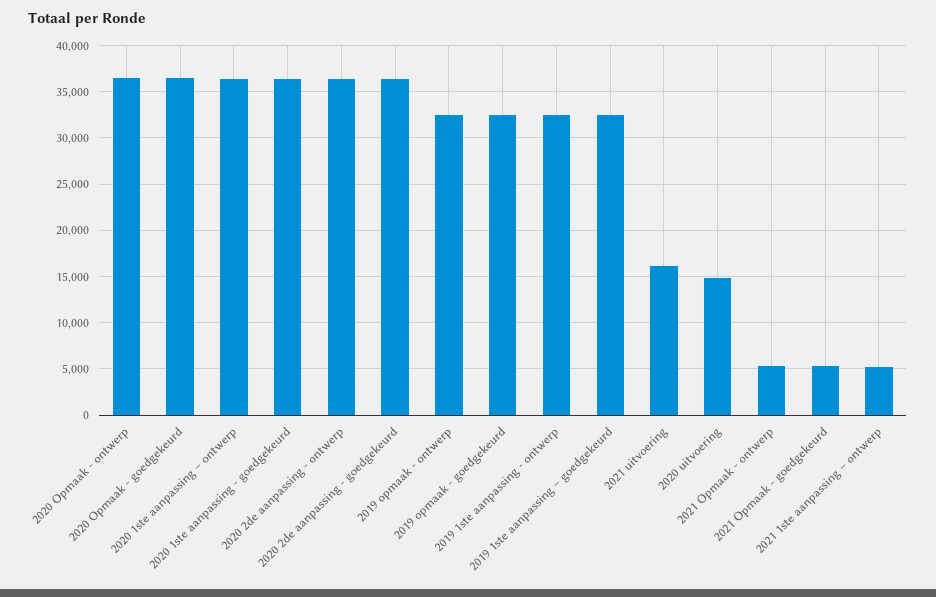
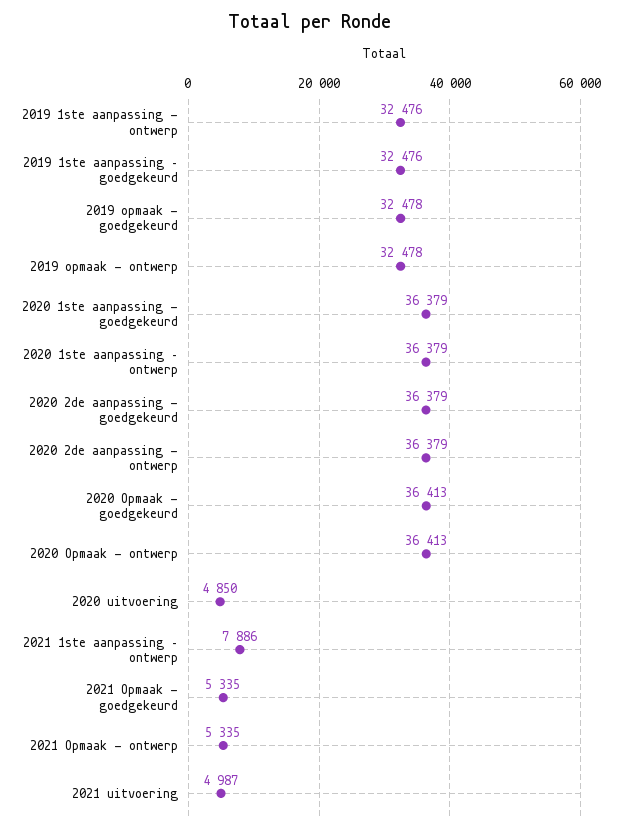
  {
    "2020 Opmaak - ontwerp": 36413,
    "2020 Opmaak - goedgekeurd": 36413,
    "2020 1ste aanpassing – ontwerp": 36379,
    "2020 1ste aanpassing - goedgekeurd": 36379,
    "2020 2de aanpassing - ontwerp": 36379,
    "2020 2de aanpassing - goedgekeurd": 36379,
    "2019 opmaak - ontwerp": 32478,
    "2019 opmaak - goedgekeurd": 32478,
    "2019 1ste aanpassing - ontwerp": 32476,
    "2019 1ste aanpassing – goedgekeurd": 32476,
-   "2021 uitvoering": 16000,
+   "2021 uitvoering": 4987,
-   "2020 uitvoering": 15000,
+   "2020 uitvoering": 4850,
    "2021 Opmaak - ontwerp": 5335,
    "2021 Opmaak - goedgekeurd": 5335,
-   "2021 1ste aanpassing – ontwerp": 5000
+   "2021 1ste aanpassing – ontwerp": 7886
  }

